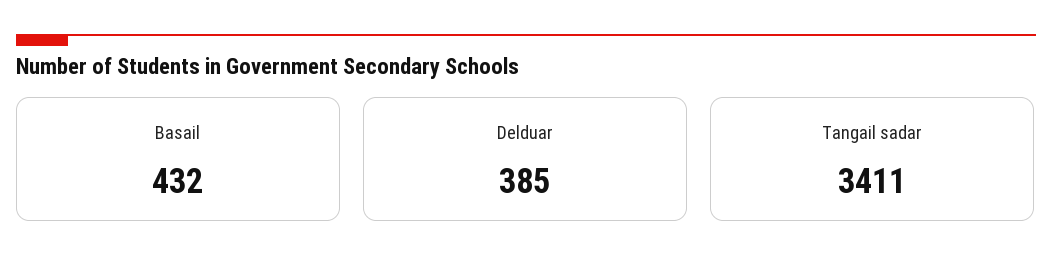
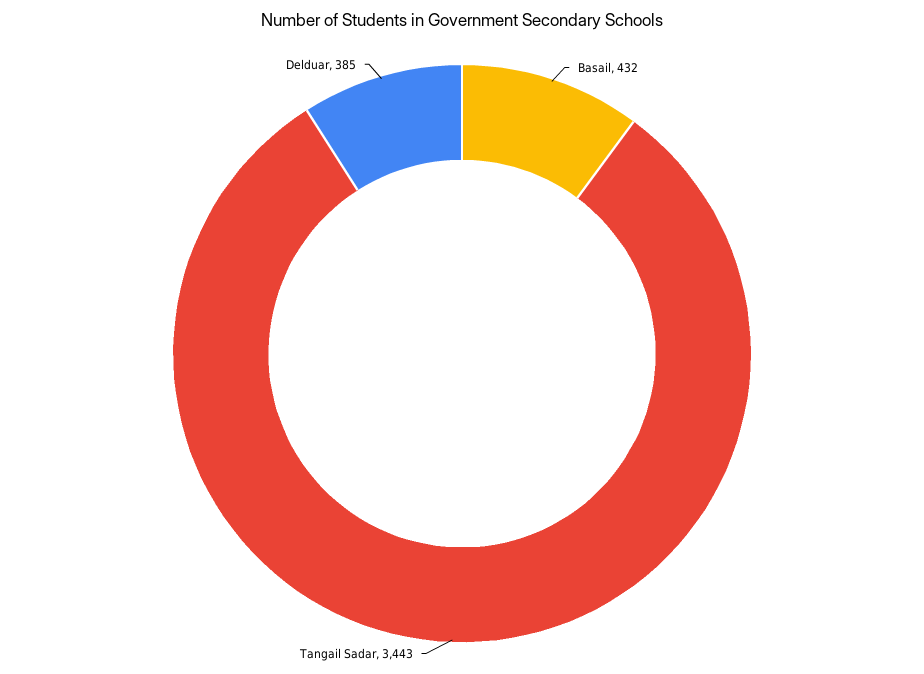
  {
    "Basail": 432,
    "Delduar": 385,
-   "Tangail sadar": 3411
+   "Tangail sadar": 3443
  }

